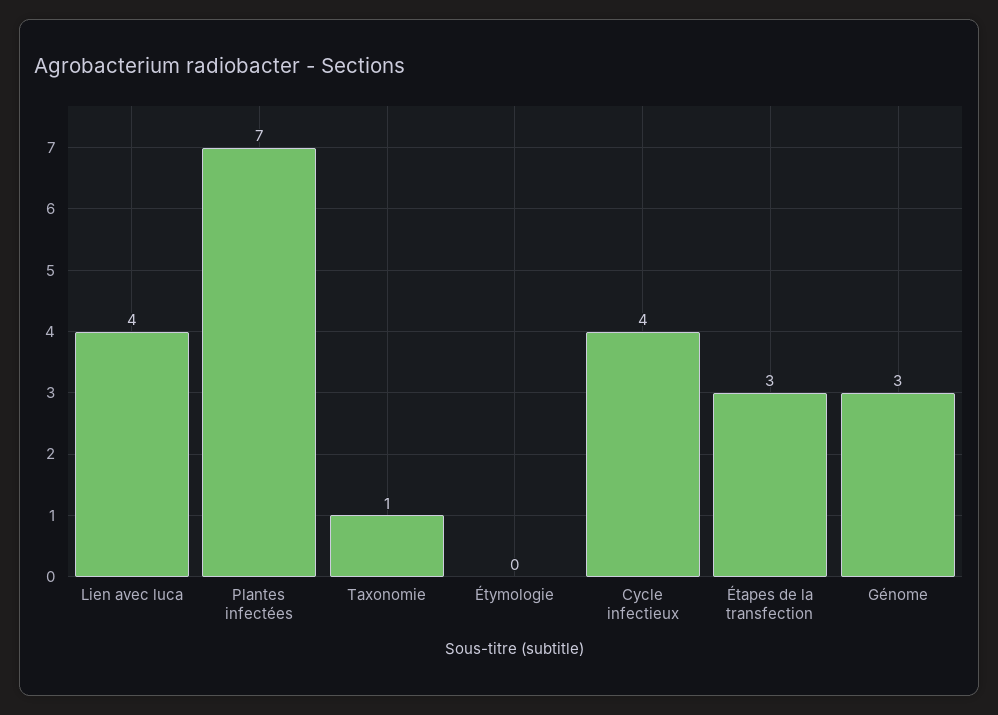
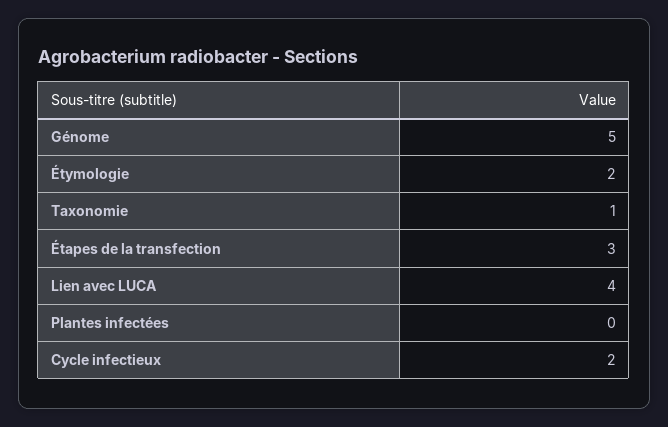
  {
    "Lien avec luca": 4,
-   "Plantes infectées": 7,
+   "Plantes infectées": 0,
    "Taxonomie": 1,
-   "Étymologie": 0,
+   "Étymologie": 2,
-   "Cycle infectieux": 4,
+   "Cycle infectieux": 2,
    "Étapes de la transfection": 3,
-   "Génome": 3
+   "Génome": 5
  }

